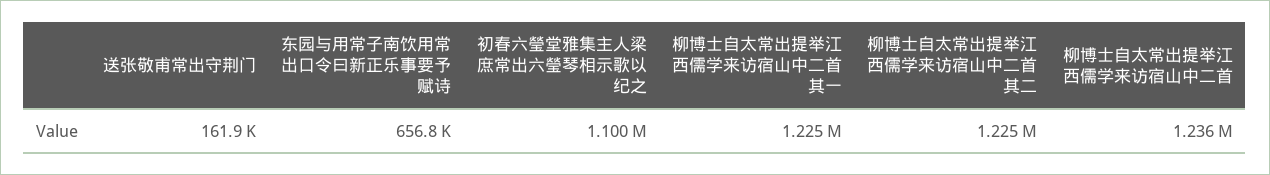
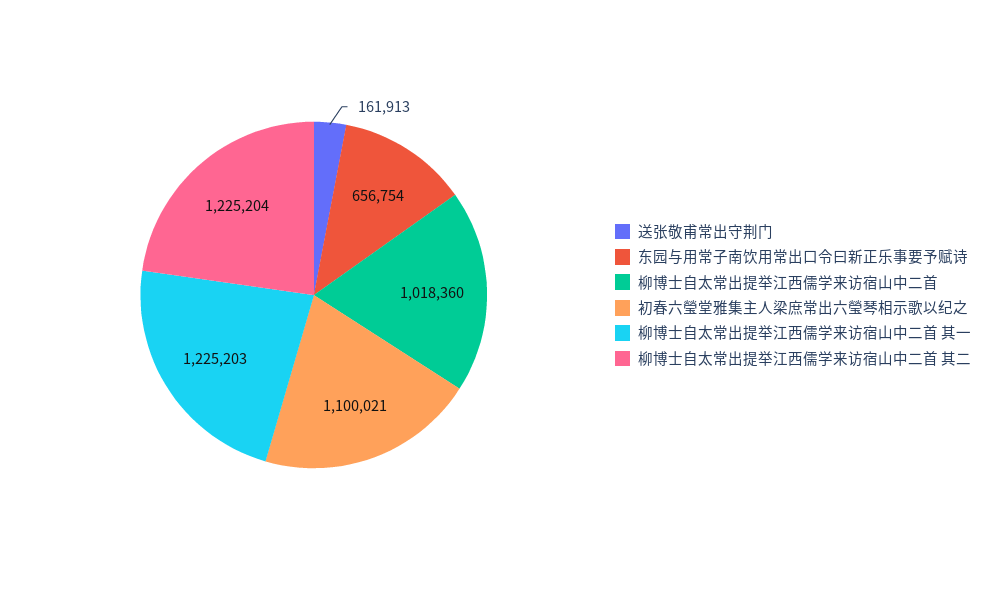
  {
    "送张敬甫常出守荆门": 161913,
    "东园与用常子南饮用常出口令曰新正乐事要予赋诗": 656754,
    "初春六瑩堂雅集主人梁庶常出六瑩琴相示歌以纪之": 1100021,
    "柳博士自太常出提举江西儒学来访宿山中二首 其一": 1225203,
    "柳博士自太常出提举江西儒学来访宿山中二首 其二": 1225204,
-   "柳博士自太常出提举江西儒学来访宿山中二首": 1236000
+   "柳博士自太常出提举江西儒学来访宿山中二首": 1018360
  }

